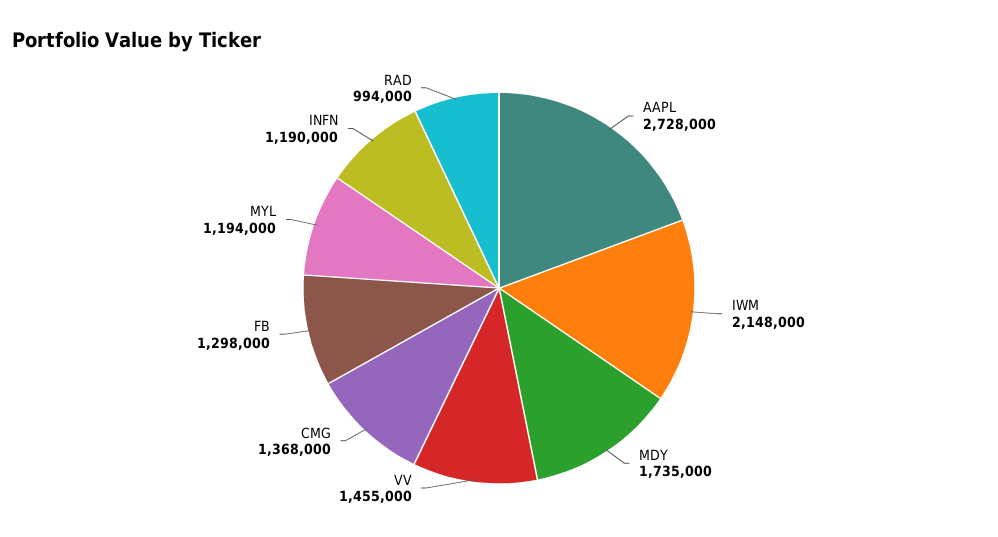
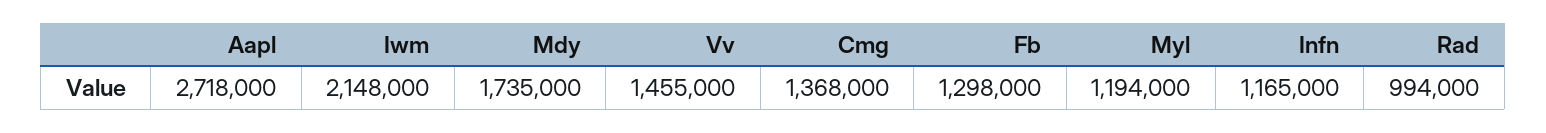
  {
-   "AAPL": 2728000,
+   "AAPL": 2718000,
    "IWM": 2148000,
    "MDY": 1735000,
    "VV": 1455000,
    "CMG": 1368000,
    "FB": 1298000,
    "MYL": 1194000,
-   "INFN": 1190000,
+   "INFN": 1165000,
    "RAD": 994000
  }

